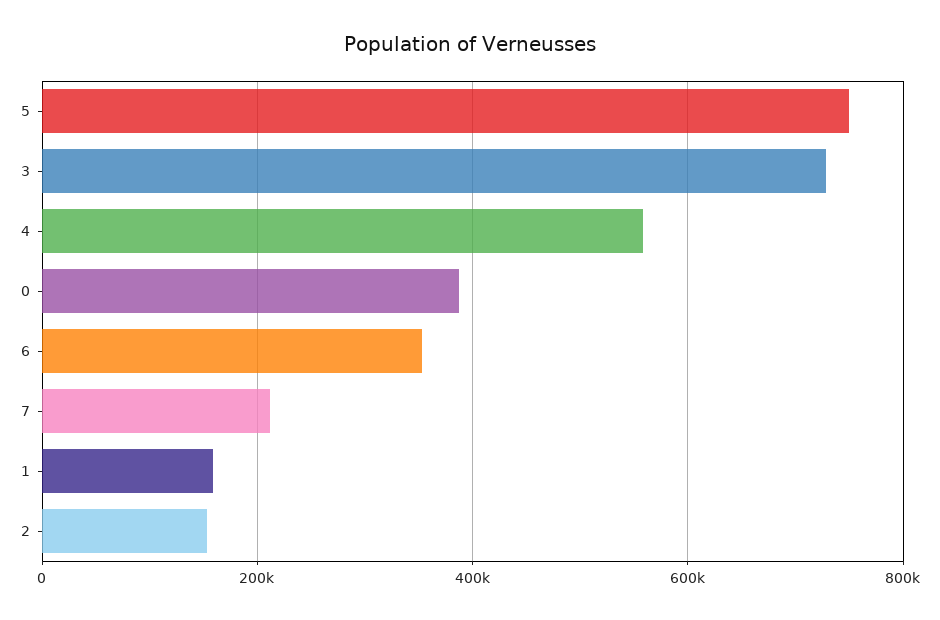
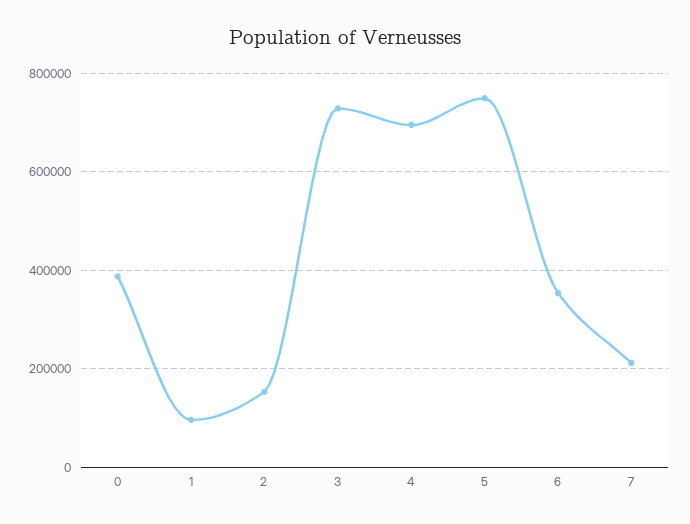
  {
    "5": 740000,
    "3": 720000,
-   "4": 560000,
+   "4": 700000,
    "0": 380000,
    "6": 360000,
    "7": 220000,
-   "1": 160000,
+   "1": 100000,
    "2": 160000
  }

